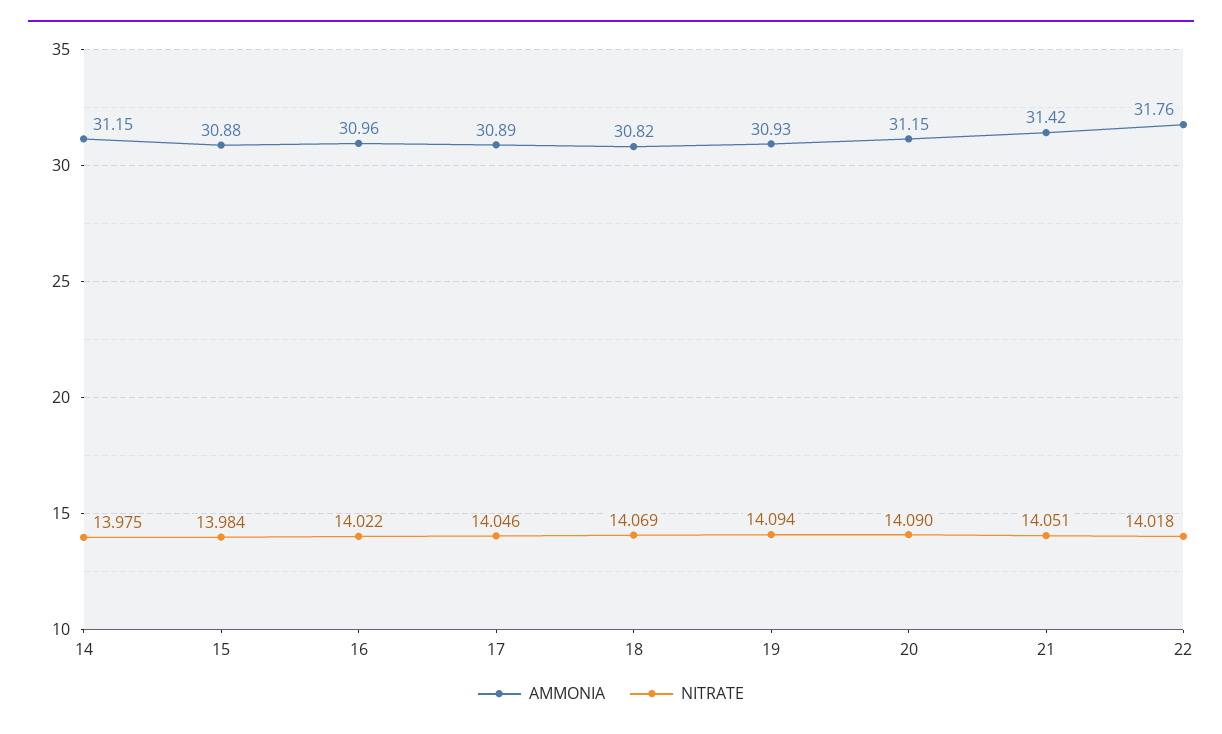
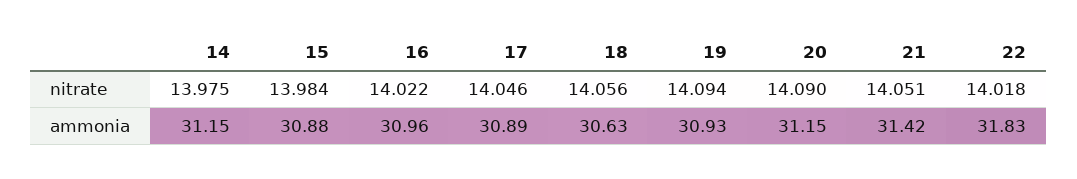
  {
    "AMMONIA": {
      "14": 31.15,
      "15": 30.88,
      "16": 30.96,
      "17": 30.89,
-     "18": 30.82,
+     "18": 30.63,
      "19": 30.93,
      "20": 31.15,
      "21": 31.42,
-     "22": 31.76
+     "22": 31.83
    },
    "NITRATE": {
      "14": 13.975,
      "15": 13.984,
      "16": 14.022,
      "17": 14.046,
-     "18": 14.069,
+     "18": 14.056,
      "19": 14.094,
      "20": 14.09,
      "21": 14.051,
      "22": 14.018
    }
  }

